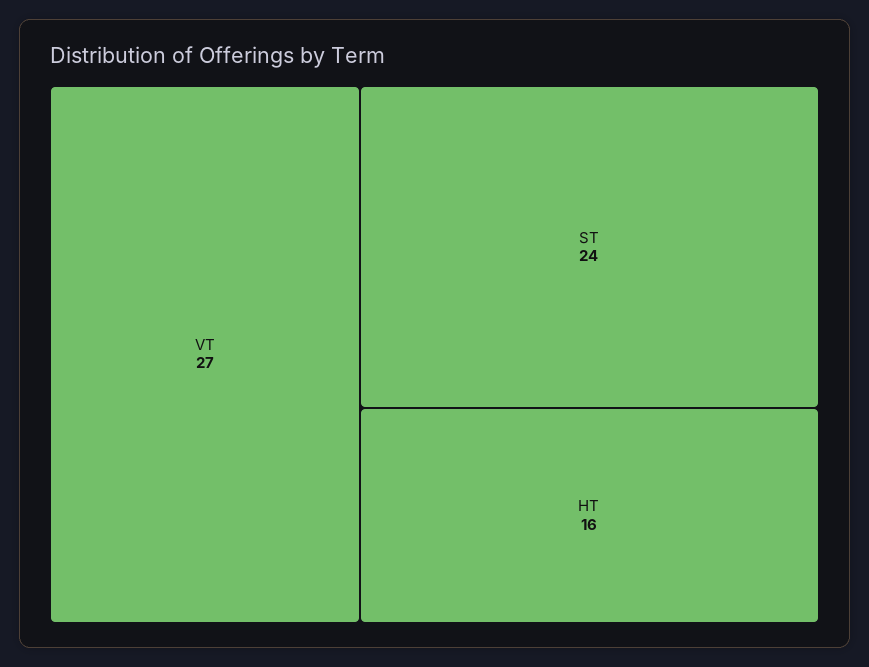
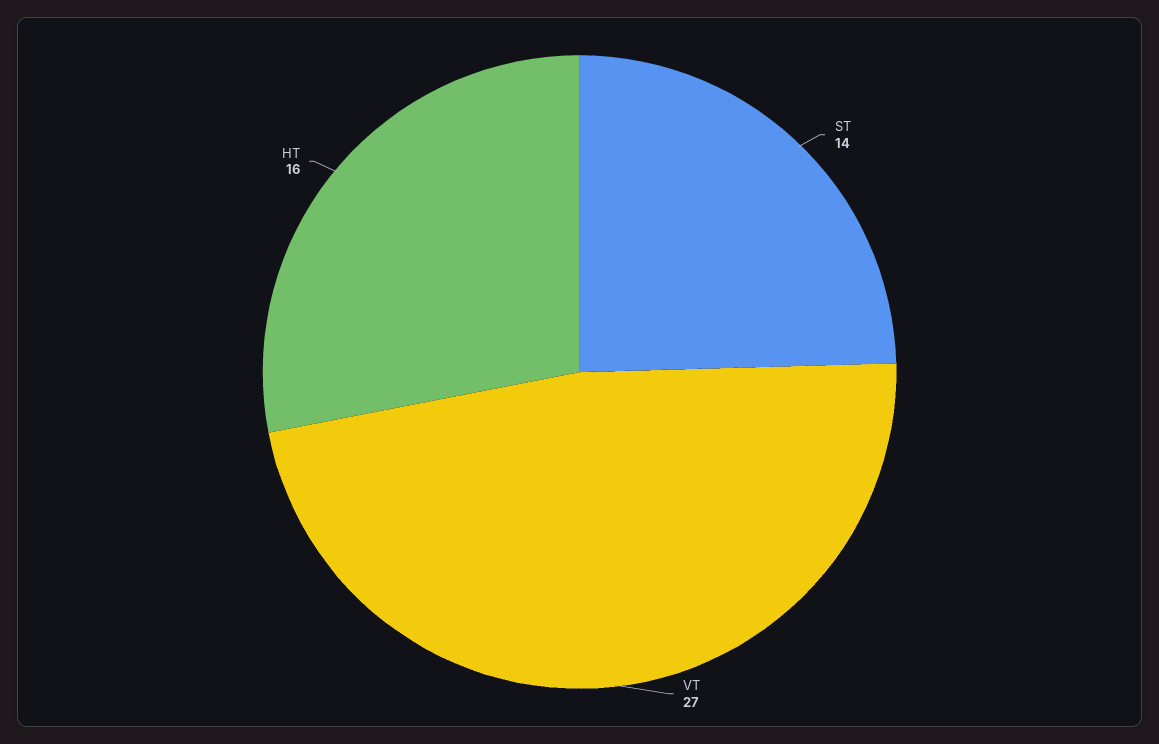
  {
    "VT": 27,
-   "ST": 24,
+   "ST": 14,
    "HT": 16
  }

